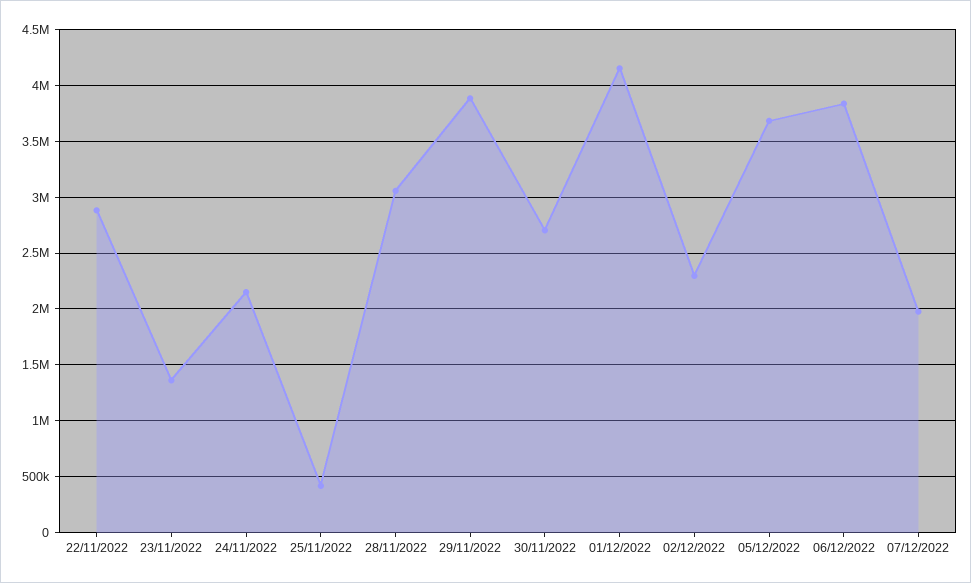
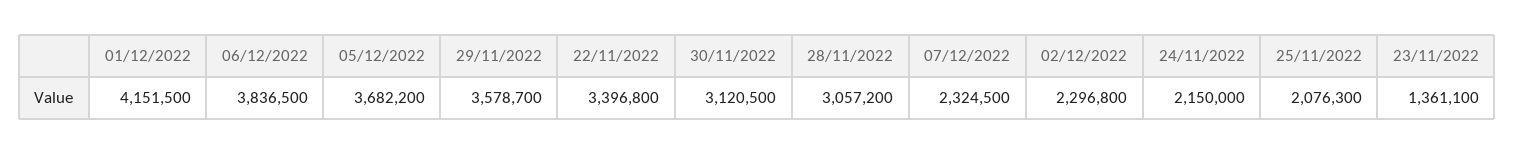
  {
-   "22/11/2022": 2900000,
+   "22/11/2022": 3396800,
    "23/11/2022": 1361100,
    "24/11/2022": 2150000,
-   "25/11/2022": 400000,
+   "25/11/2022": 2076300,
    "28/11/2022": 3057200,
-   "29/11/2022": 3900000,
+   "29/11/2022": 3578700,
-   "30/11/2022": 2700000,
+   "30/11/2022": 3120500,
    "01/12/2022": 4151500,
    "02/12/2022": 2296800,
    "05/12/2022": 3682200,
    "06/12/2022": 3836500,
-   "07/12/2022": 2000000
+   "07/12/2022": 2324500
  }

